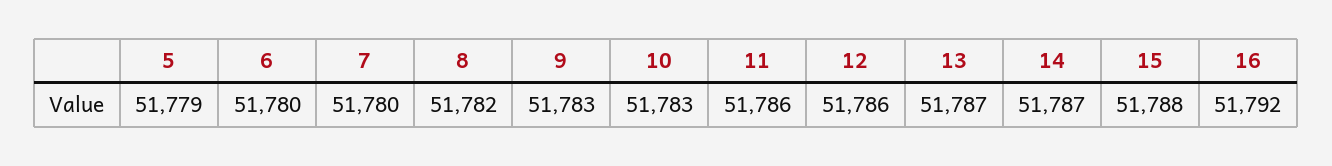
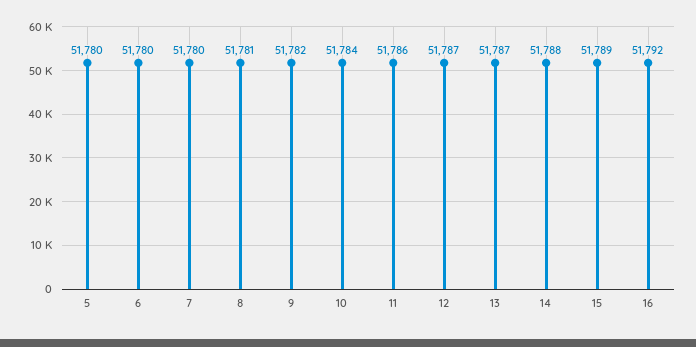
  {
-   "5": 51779,
+   "5": 51780,
    "6": 51780,
    "7": 51780,
-   "8": 51782,
+   "8": 51781,
-   "9": 51783,
+   "9": 51782,
-   "10": 51783,
+   "10": 51784,
    "11": 51786,
-   "12": 51786,
+   "12": 51787,
    "13": 51787,
-   "14": 51787,
+   "14": 51788,
-   "15": 51788,
+   "15": 51789,
    "16": 51792
  }

